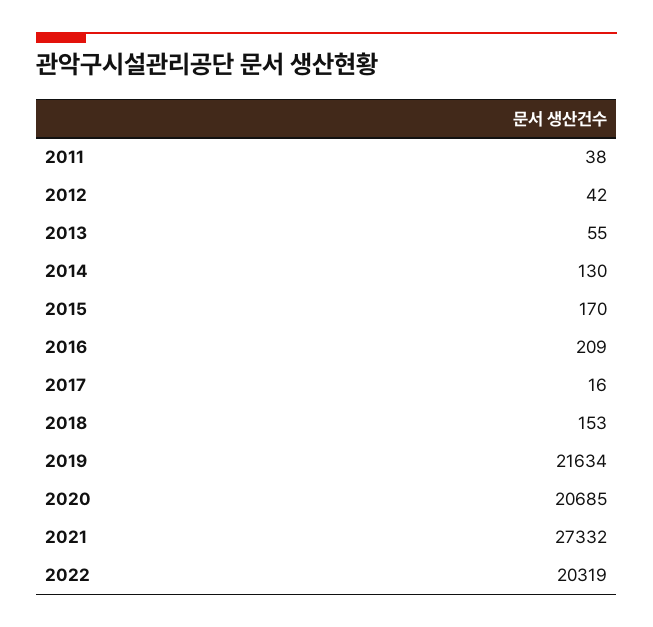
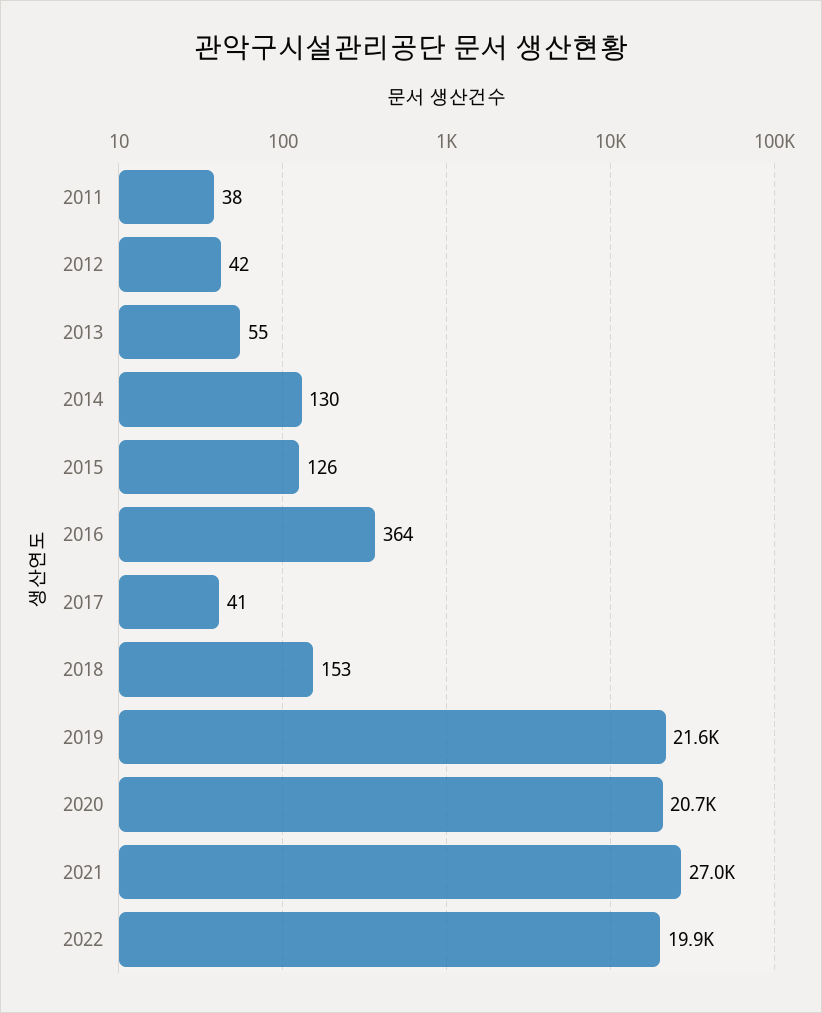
  {
    "2011": 38,
    "2012": 42,
    "2013": 55,
    "2014": 130,
-   "2015": 170,
+   "2015": 126,
-   "2016": 209,
+   "2016": 364,
-   "2017": 16,
+   "2017": 41,
    "2018": 153,
    "2019": 21634,
    "2020": 20685,
-   "2021": 27332,
+   "2021": 27000,
-   "2022": 20319
+   "2022": 19900
  }

